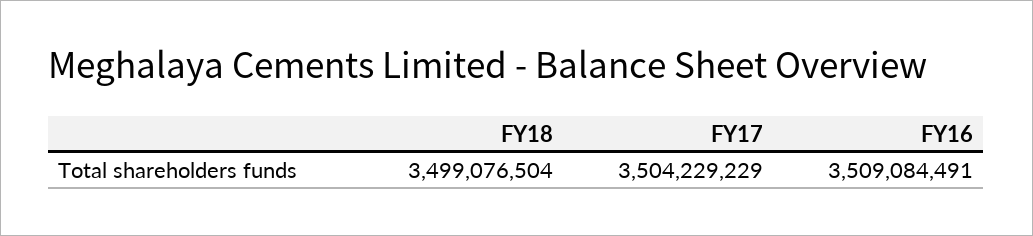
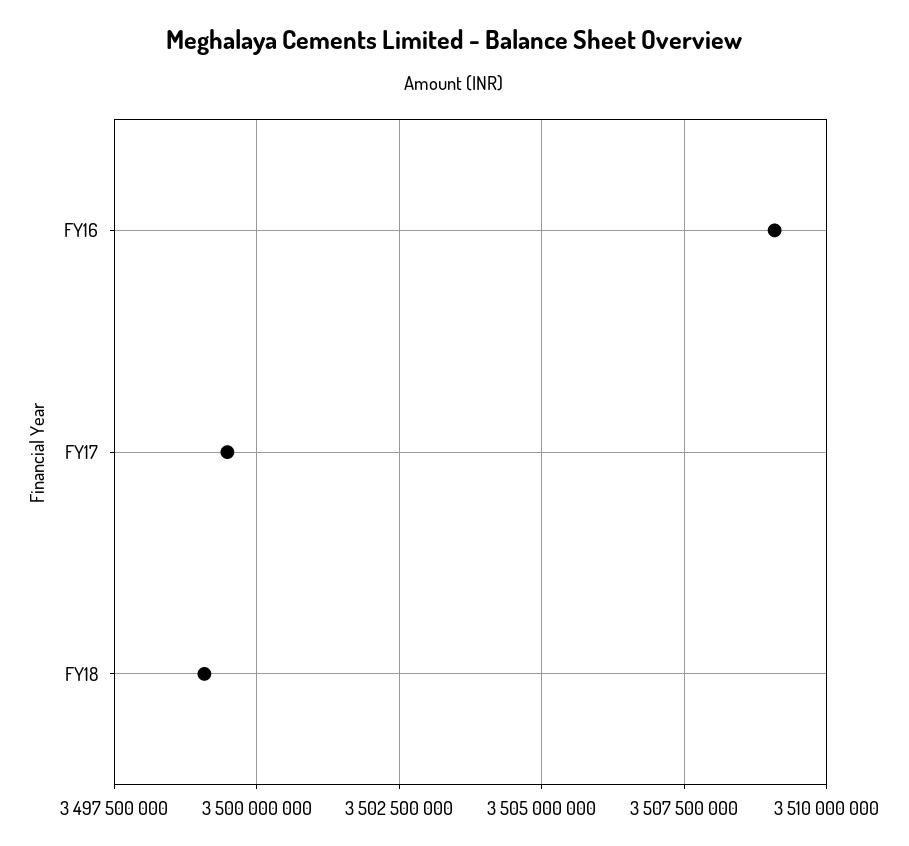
  {
    "FY18": 3499076504,
-   "FY17": 3504229229,
+   "FY17": 3499500000,
    "FY16": 3509084491
  }

